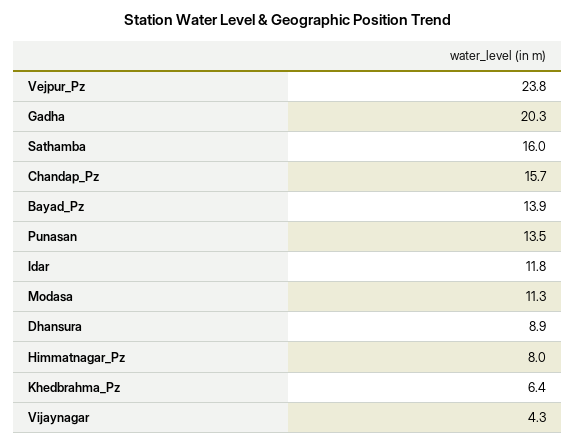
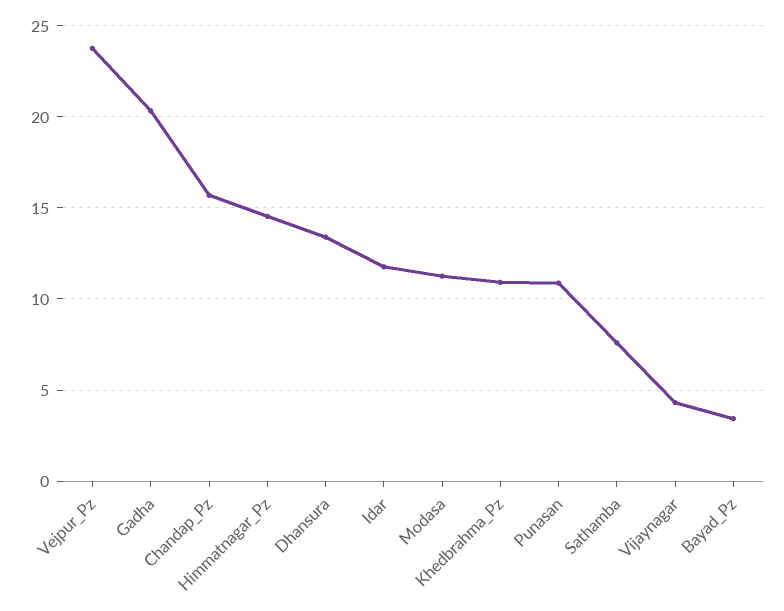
  {
    "Vejpur_Pz": 23.8,
    "Gadha": 20.3,
-   "Sathamba": 16,
+   "Sathamba": 7.5,
    "Chandap_Pz": 15.7,
-   "Bayad_Pz": 13.9,
+   "Bayad_Pz": 3.5,
-   "Punasan": 13.5,
+   "Punasan": 11,
    "Idar": 11.8,
    "Modasa": 11.3,
-   "Dhansura": 8.9,
+   "Dhansura": 13.5,
-   "Himmatnagar_Pz": 8,
+   "Himmatnagar_Pz": 14.5,
-   "Khedbrahma_Pz": 6.4,
+   "Khedbrahma_Pz": 11,
    "Vijaynagar": 4.3
  }

